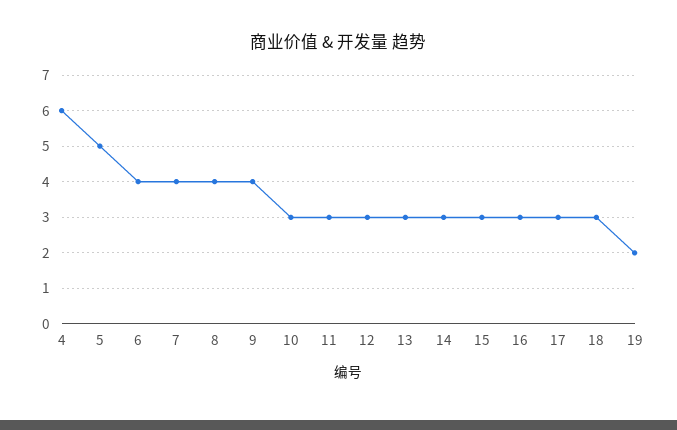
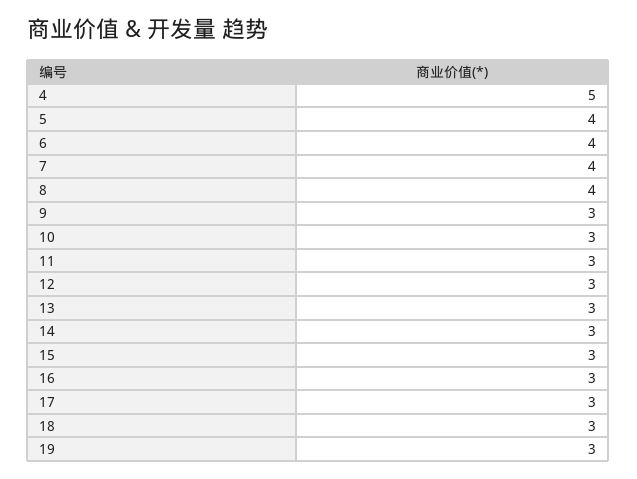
  {
-   "4": 6,
+   "4": 5,
-   "5": 5,
+   "5": 4,
    "6": 4,
    "7": 4,
    "8": 4,
-   "9": 4,
+   "9": 3,
    "10": 3,
    "11": 3,
    "12": 3,
    "13": 3,
    "14": 3,
    "15": 3,
    "16": 3,
    "17": 3,
    "18": 3,
-   "19": 2
+   "19": 3
  }

